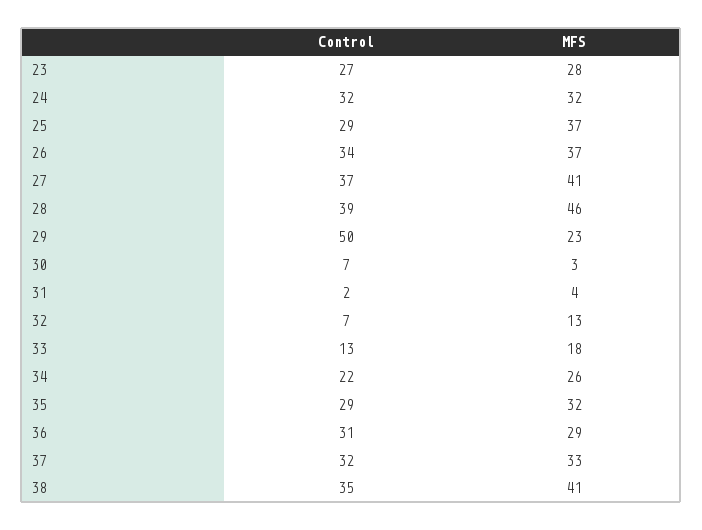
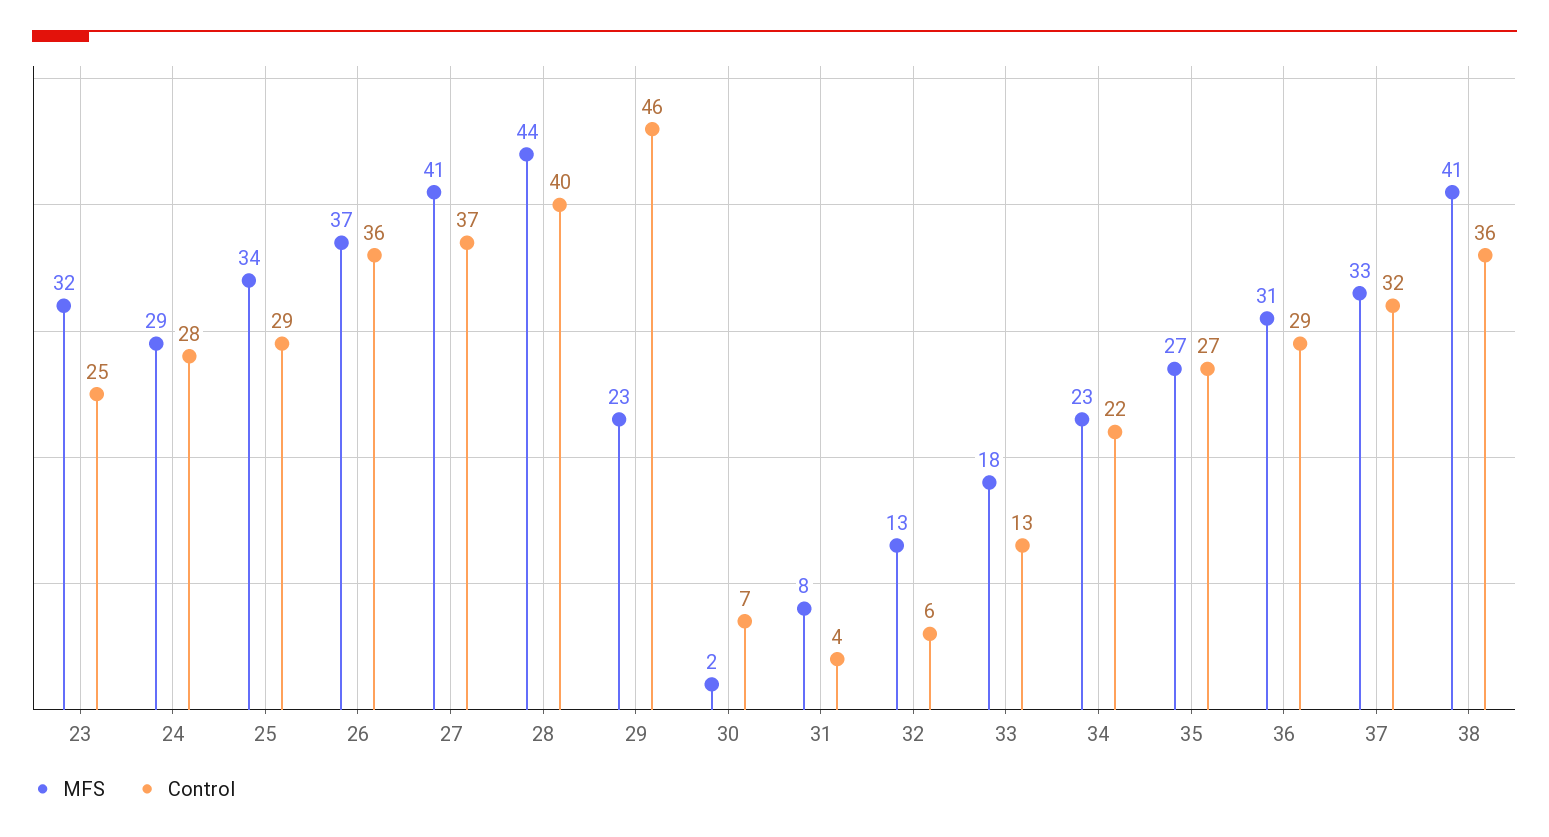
  {
    "Control": {
-     "23": 27,
+     "23": 25,
-     "24": 32,
+     "24": 28,
      "25": 29,
-     "26": 34,
+     "26": 36,
      "27": 37,
-     "28": 39,
+     "28": 40,
-     "29": 50,
+     "29": 46,
      "30": 7,
-     "31": 2,
+     "31": 4,
-     "32": 7,
+     "32": 6,
      "33": 13,
      "34": 22,
-     "35": 29,
+     "35": 27,
-     "36": 31,
+     "36": 29,
      "37": 32,
-     "38": 35
+     "38": 36
    },
    "MFS": {
-     "23": 28,
+     "23": 32,
-     "24": 32,
+     "24": 29,
-     "25": 37,
+     "25": 34,
      "26": 37,
      "27": 41,
-     "28": 46,
+     "28": 44,
      "29": 23,
-     "30": 3,
+     "30": 2,
-     "31": 4,
+     "31": 8,
      "32": 13,
      "33": 18,
-     "34": 26,
+     "34": 23,
-     "35": 32,
+     "35": 27,
-     "36": 29,
+     "36": 31,
      "37": 33,
      "38": 41
    }
  }

